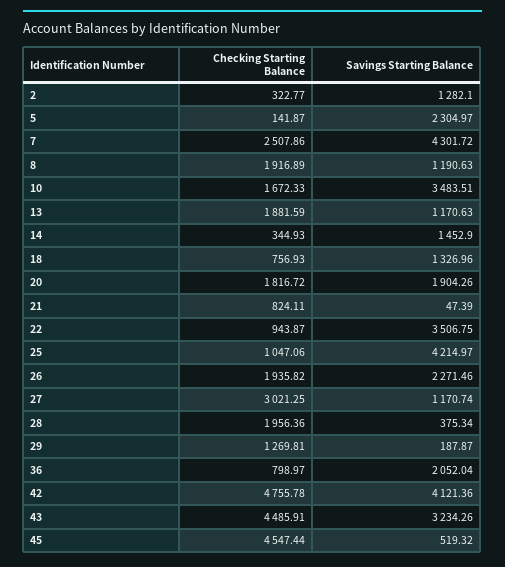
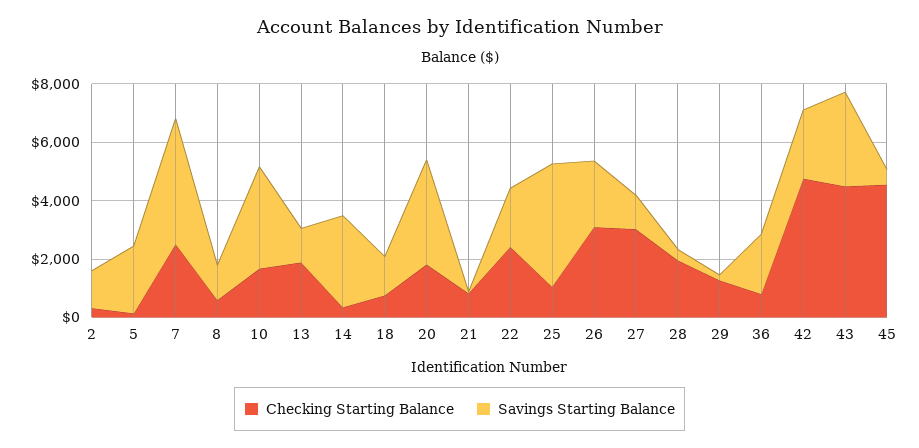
  {
    "Checking Starting Balance": {
      "2": 322.77,
      "5": 141.87,
      "7": 2507.86,
-     "8": 1916.89,
+     "8": 500,
      "10": 1672.33,
      "13": 1881.59,
      "14": 344.93,
      "18": 756.93,
      "20": 1816.72,
      "21": 824.11,
-     "22": 943.87,
+     "22": 2500,
      "25": 1047.06,
-     "26": 1935.82,
+     "26": 3000,
      "27": 3021.25,
      "28": 1956.36,
      "29": 1269.81,
      "36": 798.97,
      "42": 4755.78,
      "43": 4485.91,
      "45": 4547.44
    },
    "Savings Starting Balance": {
      "2": 1282.1,
      "5": 2304.97,
      "7": 4301.72,
      "8": 1190.63,
      "10": 3483.51,
      "13": 1170.63,
-     "14": 1452.9,
+     "14": 3000,
      "18": 1326.96,
-     "20": 1904.26,
+     "20": 3500,
      "21": 47.39,
-     "22": 3506.75,
+     "22": 2000,
      "25": 4214.97,
      "26": 2271.46,
      "27": 1170.74,
      "28": 375.34,
      "29": 187.87,
      "36": 2052.04,
-     "42": 4121.36,
+     "42": 2500,
      "43": 3234.26,
      "45": 519.32
    }
  }

